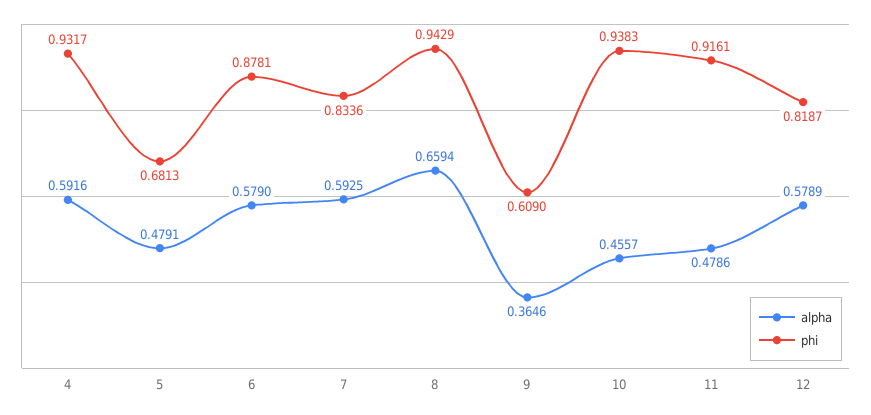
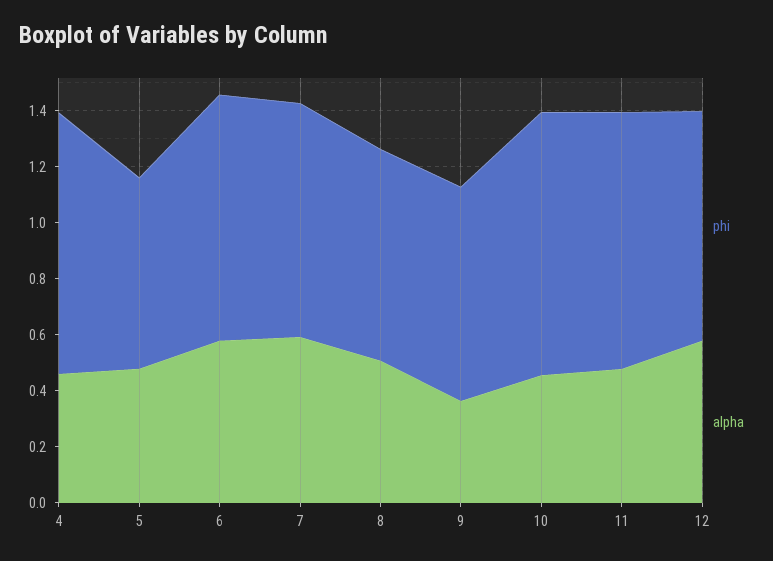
  {
    "alpha": {
-     "4": 0.5916,
+     "4": 0.45,
      "5": 0.4791,
      "6": 0.579,
      "7": 0.5925,
-     "8": 0.6594,
+     "8": 0.5,
      "9": 0.3646,
      "10": 0.4557,
      "11": 0.4786,
      "12": 0.5789
    },
    "phi": {
      "4": 0.9317,
      "5": 0.6813,
      "6": 0.8781,
      "7": 0.8336,
-     "8": 0.9429,
+     "8": 0.75,
-     "9": 0.609,
+     "9": 0.75,
      "10": 0.9383,
      "11": 0.9161,
      "12": 0.8187
    }
  }

